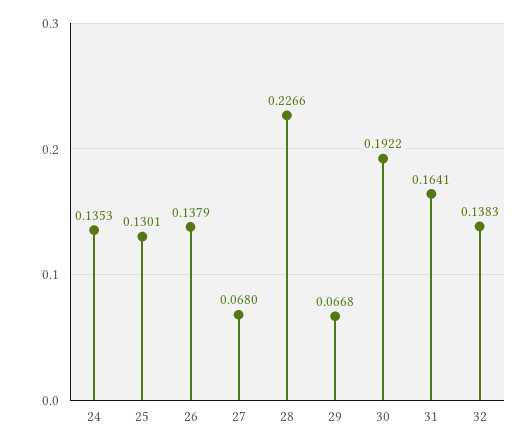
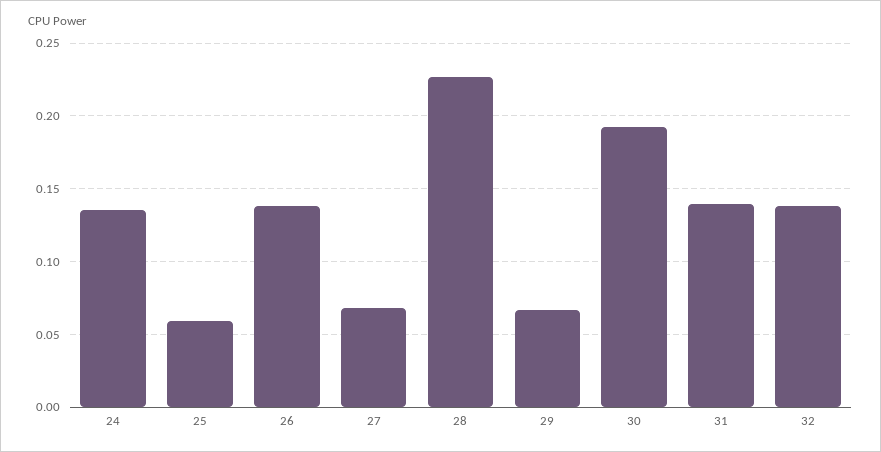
  {
    "24": 0.1353,
-   "25": 0.1301,
+   "25": 0.06,
    "26": 0.1379,
    "27": 0.068,
    "28": 0.2266,
    "29": 0.0668,
    "30": 0.1922,
-   "31": 0.1641,
+   "31": 0.14,
    "32": 0.1383
  }

